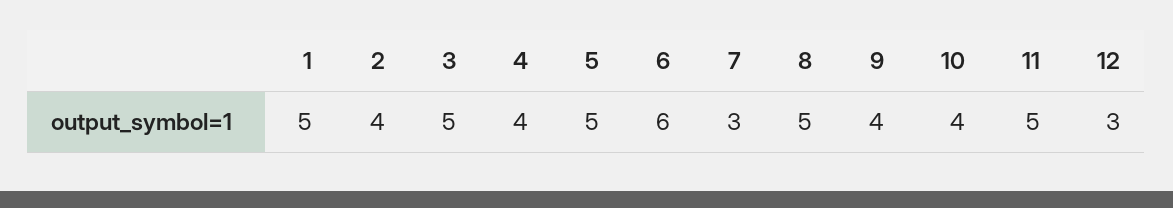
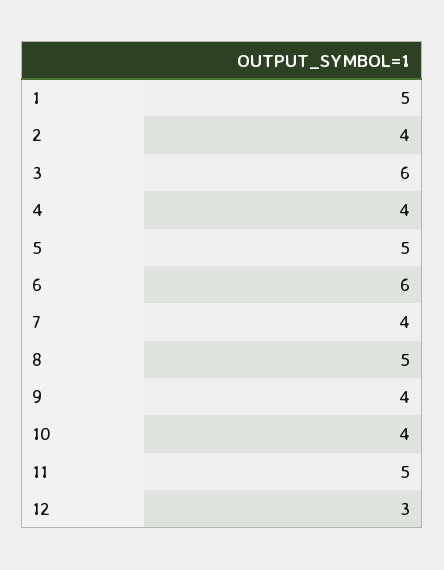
  {
    "1": 5,
    "2": 4,
-   "3": 5,
+   "3": 6,
    "4": 4,
    "5": 5,
    "6": 6,
-   "7": 3,
+   "7": 4,
    "8": 5,
    "9": 4,
    "10": 4,
    "11": 5,
    "12": 3
  }

